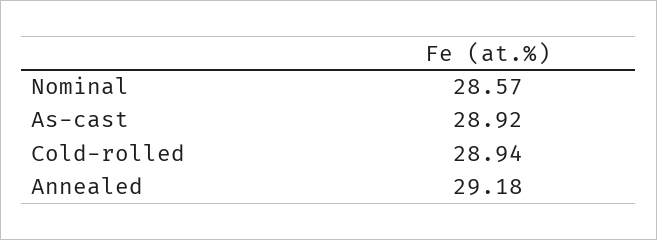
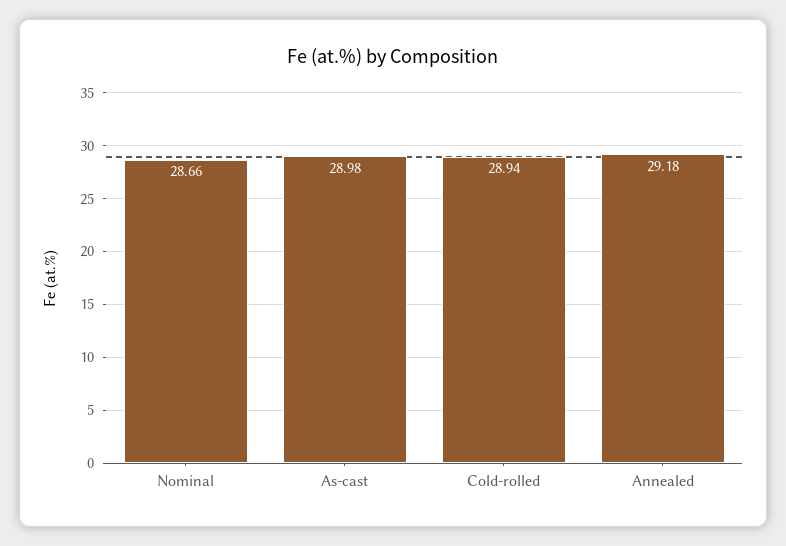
  {
-   "Nominal": 28.57,
+   "Nominal": 28.66,
-   "As-cast": 28.92,
+   "As-cast": 28.98,
    "Cold-rolled": 28.94,
    "Annealed": 29.18
  }

